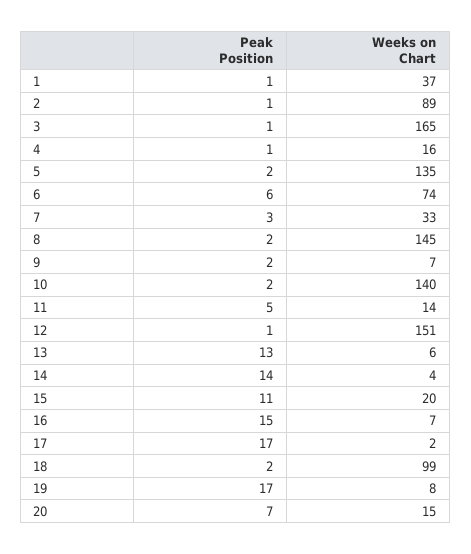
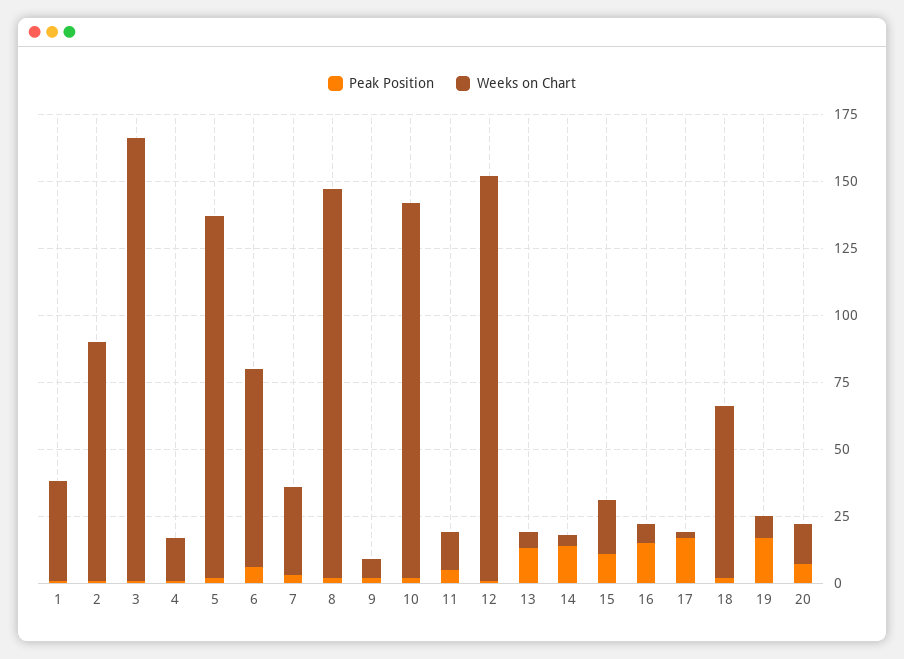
  {
    "Peak Position": {
      "1": 1,
      "2": 1,
      "3": 1,
      "4": 1,
      "5": 2,
      "6": 6,
      "7": 3,
      "8": 2,
      "9": 2,
      "10": 2,
      "11": 5,
      "12": 1,
      "13": 13,
      "14": 14,
      "15": 11,
      "16": 15,
      "17": 17,
      "18": 2,
      "19": 17,
      "20": 7
    },
    "Weeks on Chart": {
      "1": 37,
      "2": 89,
      "3": 165,
      "4": 16,
      "5": 135,
      "6": 74,
      "7": 33,
      "8": 145,
      "9": 7,
      "10": 140,
      "11": 14,
      "12": 151,
      "13": 6,
      "14": 4,
      "15": 20,
      "16": 7,
      "17": 2,
-     "18": 99,
+     "18": 65,
      "19": 8,
      "20": 15
    }
  }

